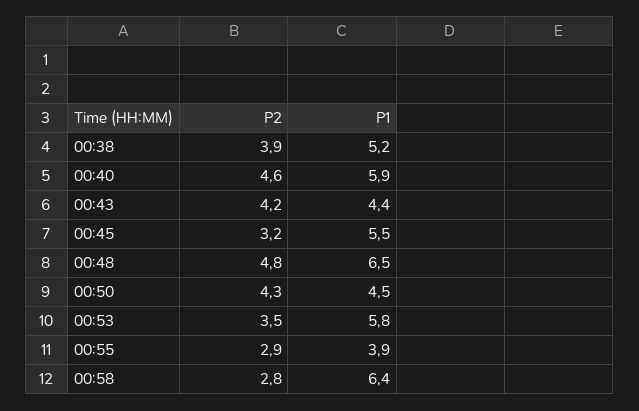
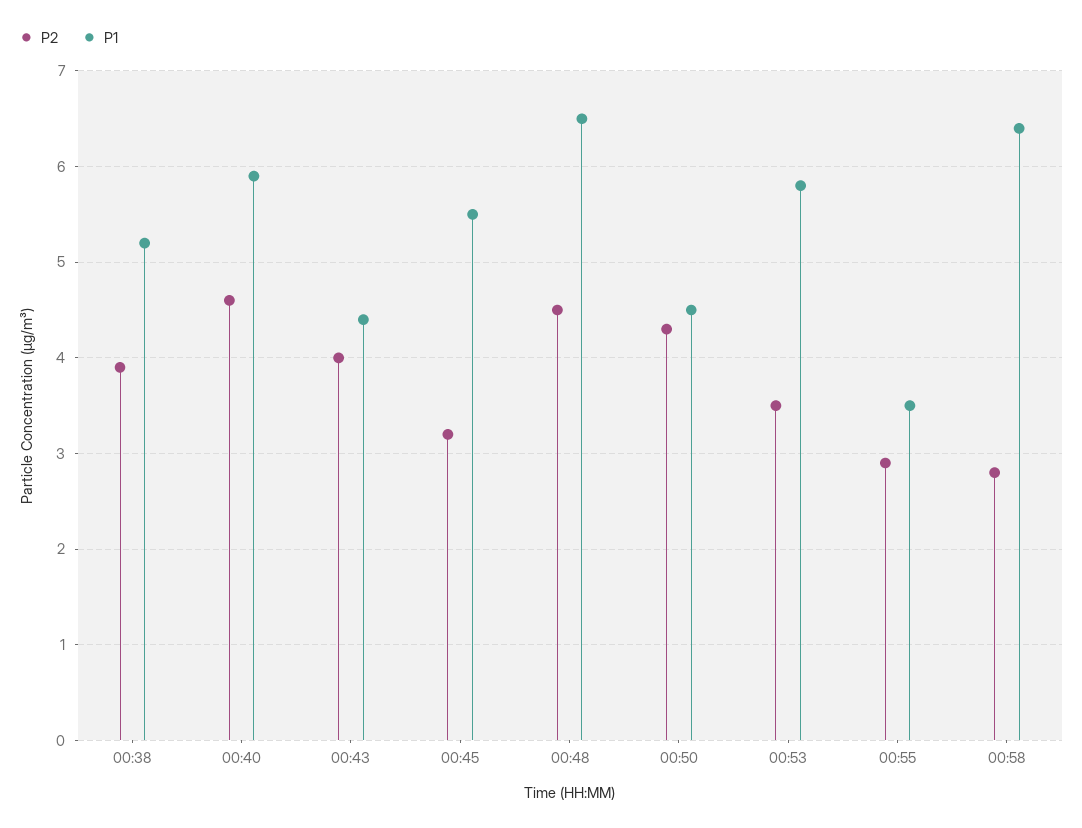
  {
    "P2": {
      "00:38": 3.9,
      "00:40": 4.6,
-     "00:43": 4.2,
+     "00:43": 4,
      "00:45": 3.2,
-     "00:48": 4.8,
+     "00:48": 4.5,
      "00:50": 4.3,
      "00:53": 3.5,
      "00:55": 2.9,
      "00:58": 2.8
    },
    "P1": {
      "00:38": 5.2,
      "00:40": 5.9,
      "00:43": 4.4,
      "00:45": 5.5,
      "00:48": 6.5,
      "00:50": 4.5,
      "00:53": 5.8,
-     "00:55": 3.9,
+     "00:55": 3.5,
      "00:58": 6.4
    }
  }

